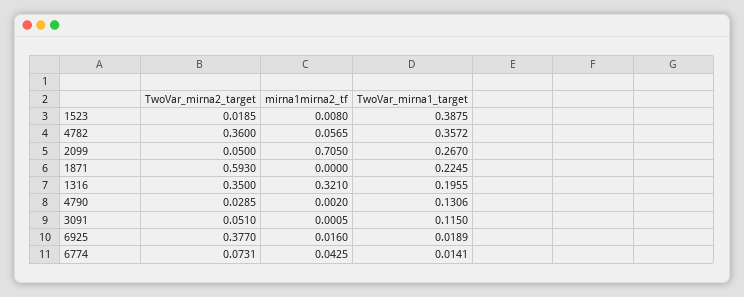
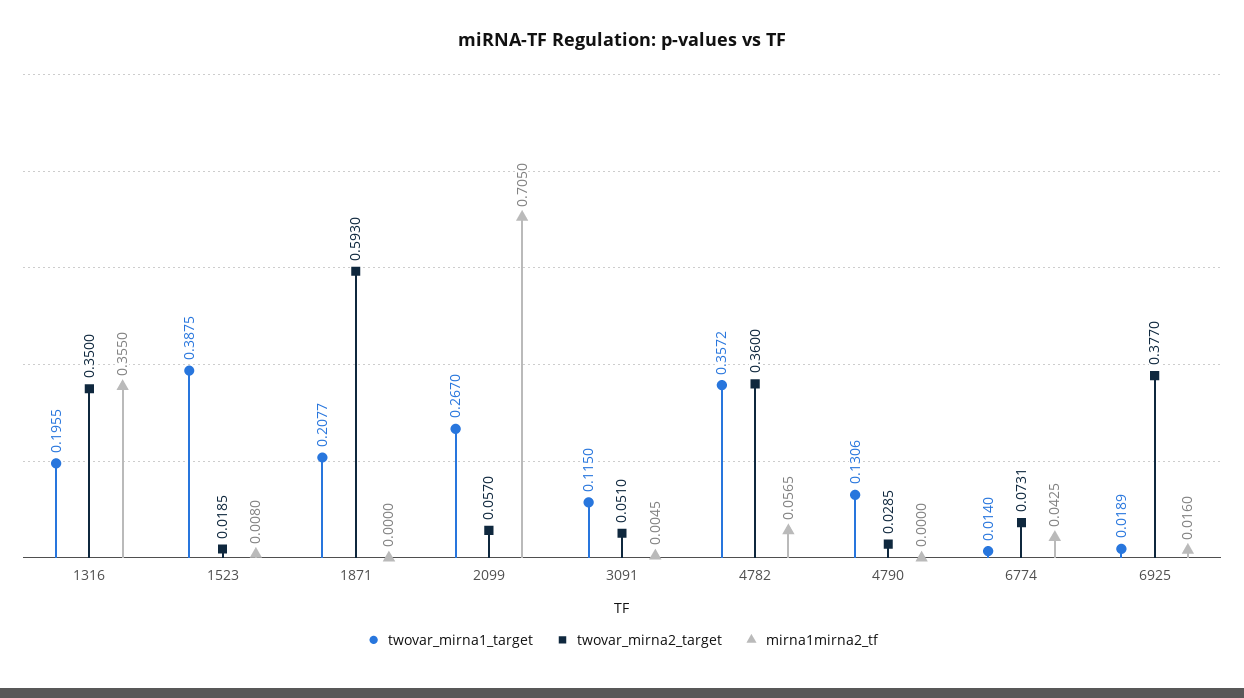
  {
    "TwoVar_mirna2_target": {
      "1523": 0.0185,
      "4782": 0.36,
-     "2099": 0.05,
+     "2099": 0.057,
      "1871": 0.593,
      "1316": 0.35,
      "4790": 0.0285,
      "3091": 0.051,
      "6925": 0.377,
      "6774": 0.0731
    },
    "mirna1mirna2_tf": {
      "1523": 0.008,
      "4782": 0.0565,
      "2099": 0.705,
      "1871": 0,
-     "1316": 0.321,
+     "1316": 0.355,
-     "4790": 0.002,
+     "4790": 0,
-     "3091": 0.0005,
+     "3091": 0.0045,
      "6925": 0.016,
      "6774": 0.0425
    },
    "TwoVar_mirna1_target": {
      "1523": 0.3875,
      "4782": 0.3572,
      "2099": 0.267,
-     "1871": 0.2245,
+     "1871": 0.2077,
      "1316": 0.1955,
      "4790": 0.1306,
      "3091": 0.115,
      "6925": 0.0189,
-     "6774": 0.0141
+     "6774": 0.014
    }
  }

